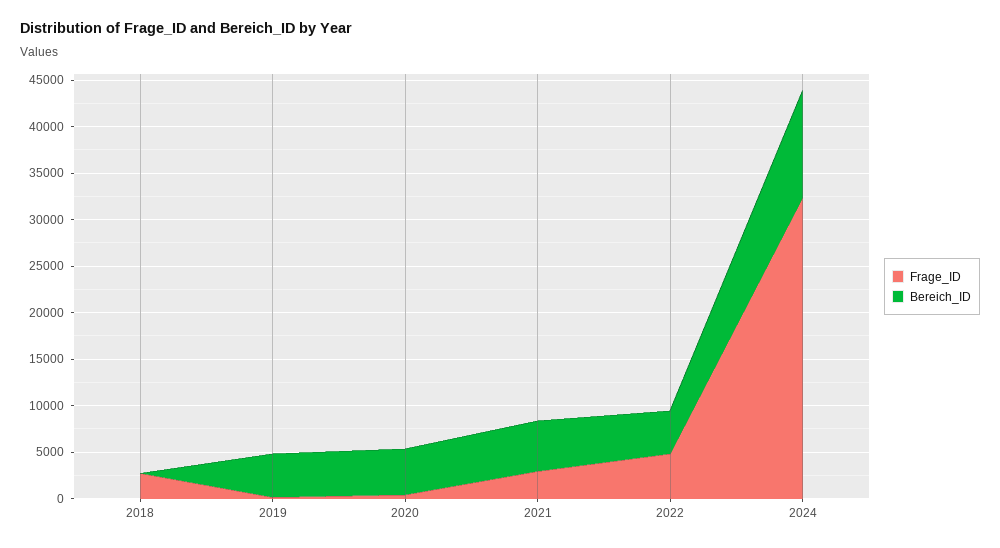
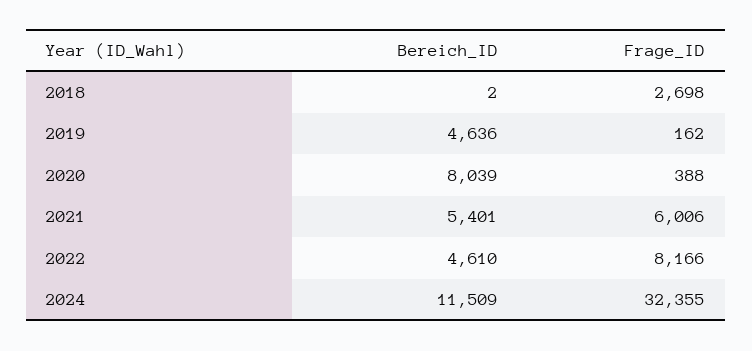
  {
    "Frage_ID": {
      "2018": 2698,
      "2019": 162,
      "2020": 388,
-     "2021": 3000,
+     "2021": 6006,
-     "2022": 5000,
+     "2022": 8166,
      "2024": 32355
    },
    "Bereich_ID": {
      "2018": 2,
      "2019": 4636,
-     "2020": 5000,
+     "2020": 8039,
      "2021": 5401,
      "2022": 4610,
      "2024": 11509
    }
  }

